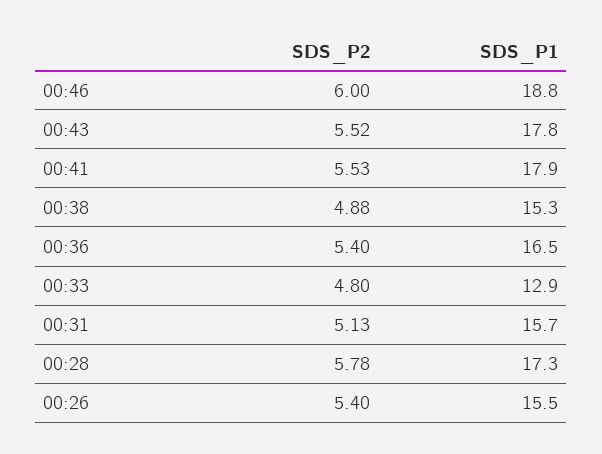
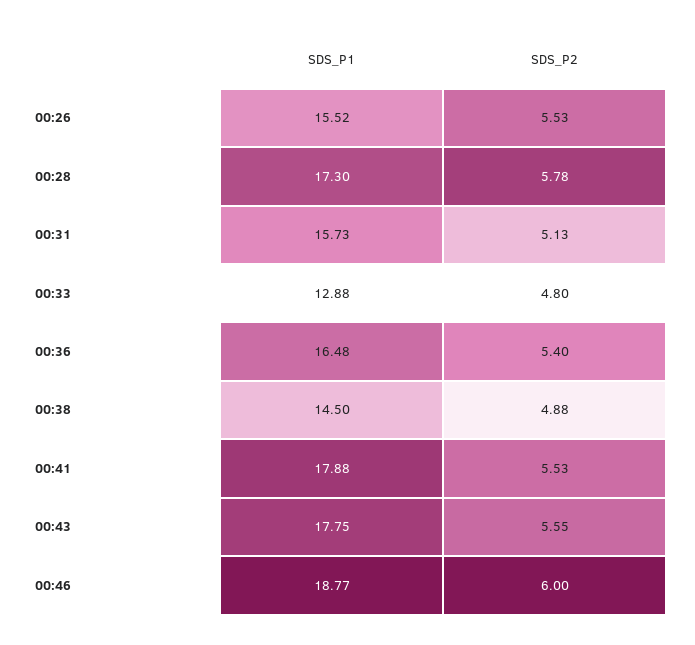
  {
    "SDS_P2": {
      "00:46": 6,
-     "00:43": 5.52,
+     "00:43": 5.55,
      "00:41": 5.53,
      "00:38": 4.88,
      "00:36": 5.4,
      "00:33": 4.8,
      "00:31": 5.13,
      "00:28": 5.78,
-     "00:26": 5.4
+     "00:26": 5.53
    },
    "SDS_P1": {
      "00:46": 18.77,
      "00:43": 17.75,
      "00:41": 17.88,
-     "00:38": 15.3,
+     "00:38": 14.5,
      "00:36": 16.48,
      "00:33": 12.88,
      "00:31": 15.73,
      "00:28": 17.3,
      "00:26": 15.52
    }
  }

